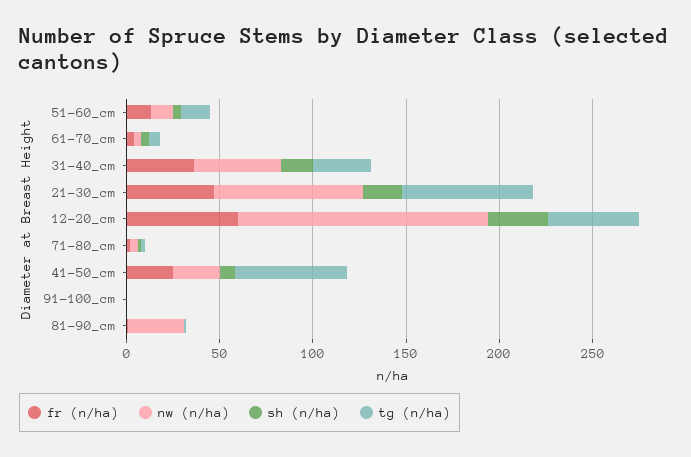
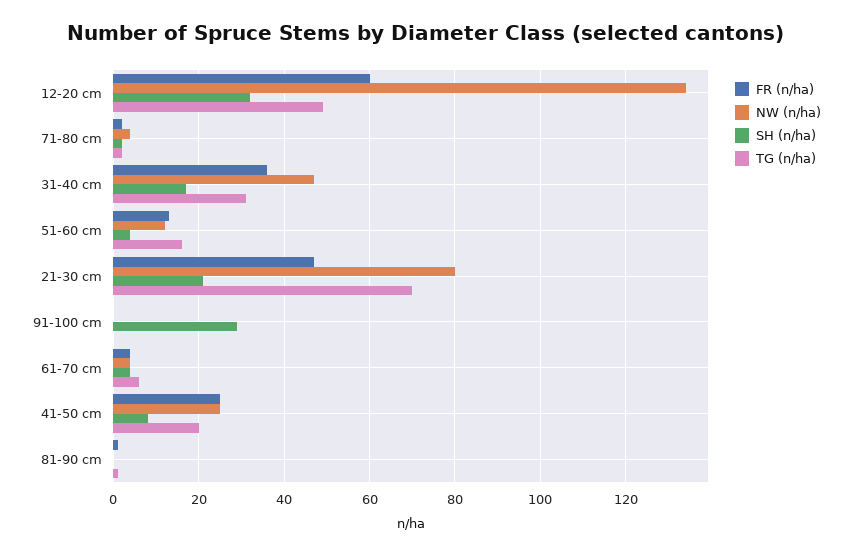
  {
    "fr (n/ha)": {
      "51-60_cm": 15,
      "61-70_cm": 5,
      "31-40_cm": 35,
      "21-30_cm": 45,
      "12-20_cm": 60,
      "71-80_cm": 0,
      "41-50_cm": 25,
      "91-100_cm": 0,
      "81-90_cm": 0
    },
    "nw (n/ha)": {
      "51-60_cm": 10,
      "61-70_cm": 5,
      "31-40_cm": 45,
      "21-30_cm": 80,
      "12-20_cm": 135,
      "71-80_cm": 5,
      "41-50_cm": 25,
      "91-100_cm": 0,
-     "81-90_cm": 30
+     "81-90_cm": 0
    },
    "sh (n/ha)": {
      "51-60_cm": 5,
      "61-70_cm": 5,
      "31-40_cm": 15,
      "21-30_cm": 20,
      "12-20_cm": 30,
      "71-80_cm": 0,
      "41-50_cm": 10,
-     "91-100_cm": 0,
+     "91-100_cm": 30,
      "81-90_cm": 0
    },
    "tg (n/ha)": {
      "51-60_cm": 15,
      "61-70_cm": 5,
      "31-40_cm": 30,
      "21-30_cm": 70,
      "12-20_cm": 50,
      "71-80_cm": 0,
-     "41-50_cm": 60,
+     "41-50_cm": 20,
      "91-100_cm": 0,
      "81-90_cm": 0
    }
  }

